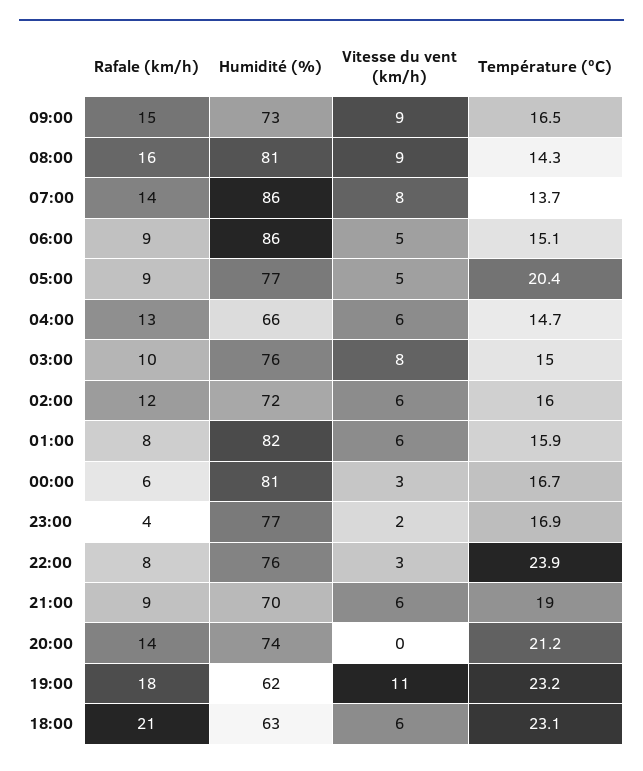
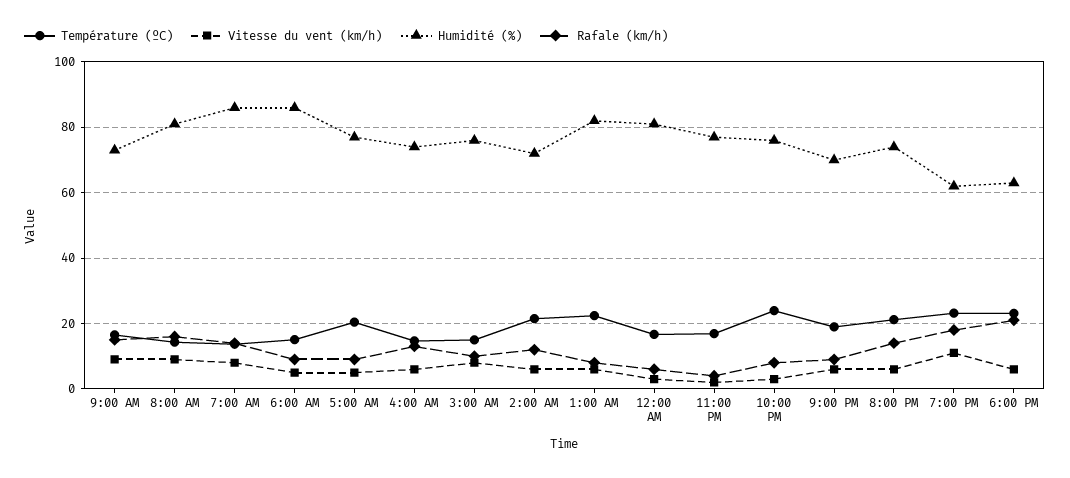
  {
    "Rafale (km/h)": {
      "09:00": 15,
      "08:00": 16,
      "07:00": 14,
      "06:00": 9,
      "05:00": 9,
      "04:00": 13,
      "03:00": 10,
      "02:00": 12,
      "01:00": 8,
      "00:00": 6,
      "23:00": 4,
      "22:00": 8,
      "21:00": 9,
      "20:00": 14,
      "19:00": 18,
      "18:00": 21
    },
    "Humidité (%)": {
      "09:00": 73,
      "08:00": 81,
      "07:00": 86,
      "06:00": 86,
      "05:00": 77,
-     "04:00": 66,
+     "04:00": 74,
      "03:00": 76,
      "02:00": 72,
      "01:00": 82,
      "00:00": 81,
      "23:00": 77,
      "22:00": 76,
      "21:00": 70,
      "20:00": 74,
      "19:00": 62,
      "18:00": 63
    },
    "Vitesse du vent (km/h)": {
      "09:00": 9,
      "08:00": 9,
      "07:00": 8,
      "06:00": 5,
      "05:00": 5,
      "04:00": 6,
      "03:00": 8,
      "02:00": 6,
      "01:00": 6,
      "00:00": 3,
      "23:00": 2,
      "22:00": 3,
      "21:00": 6,
-     "20:00": 0,
+     "20:00": 6,
      "19:00": 11,
      "18:00": 6
    },
    "Température (ºC)": {
      "09:00": 16.5,
      "08:00": 14.3,
      "07:00": 13.7,
      "06:00": 15.1,
      "05:00": 20.4,
      "04:00": 14.7,
      "03:00": 15,
-     "02:00": 16,
+     "02:00": 22,
-     "01:00": 15.9,
+     "01:00": 22,
      "00:00": 16.7,
      "23:00": 16.9,
      "22:00": 23.9,
      "21:00": 19,
      "20:00": 21.2,
      "19:00": 23.2,
      "18:00": 23.1
    }
  }

